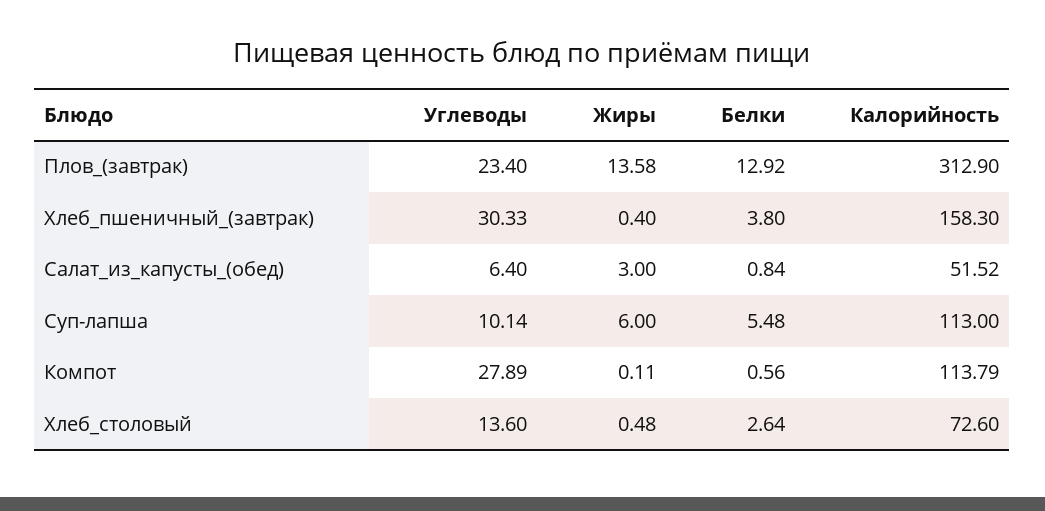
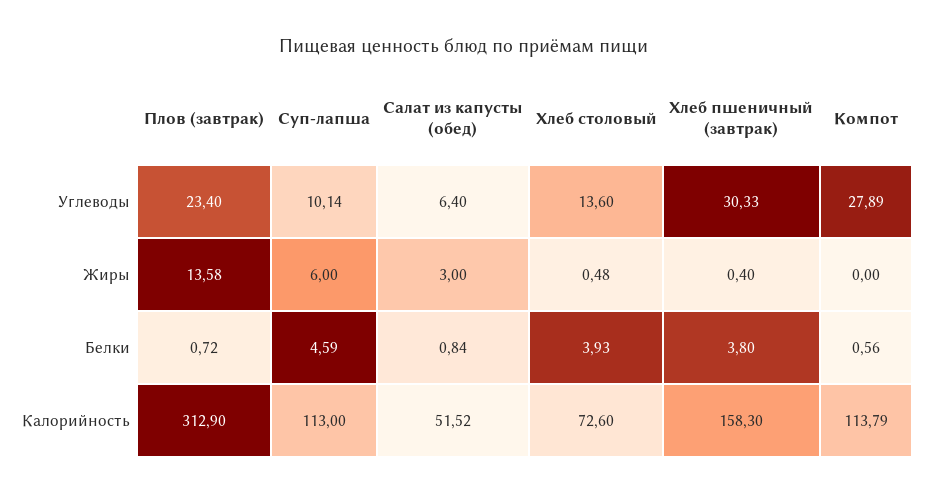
  {
    "Углеводы": {
      "Плов_(завтрак)": 23.4,
      "Хлеб_пшеничный_(завтрак)": 30.33,
      "Салат_из_капусты_(обед)": 6.4,
      "Суп-лапша": 10.14,
      "Компот": 27.89,
      "Хлеб_столовый": 13.6
    },
    "Жиры": {
      "Плов_(завтрак)": 13.58,
      "Хлеб_пшеничный_(завтрак)": 0.4,
      "Салат_из_капусты_(обед)": 3,
      "Суп-лапша": 6,
-     "Компот": 0.11,
+     "Компот": 0,
      "Хлеб_столовый": 0.48
    },
    "Белки": {
-     "Плов_(завтрак)": 12.92,
+     "Плов_(завтрак)": 0.72,
      "Хлеб_пшеничный_(завтрак)": 3.8,
      "Салат_из_капусты_(обед)": 0.84,
-     "Суп-лапша": 5.48,
+     "Суп-лапша": 4.59,
      "Компот": 0.56,
-     "Хлеб_столовый": 2.64
+     "Хлеб_столовый": 3.93
    },
    "Калорийность": {
      "Плов_(завтрак)": 312.9,
      "Хлеб_пшеничный_(завтрак)": 158.3,
      "Салат_из_капусты_(обед)": 51.52,
      "Суп-лапша": 113,
      "Компот": 113.79,
      "Хлеб_столовый": 72.6
    }
  }

